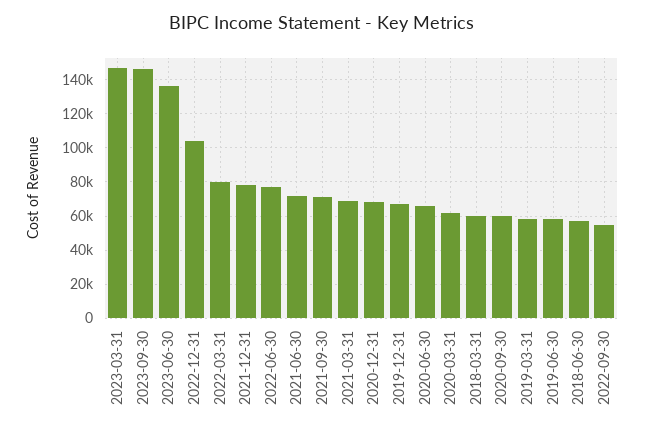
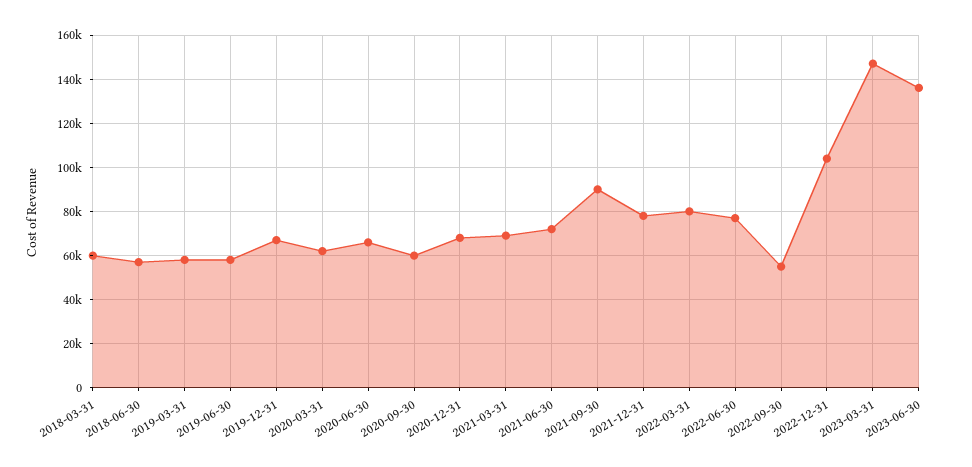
  {
    "2023-03-31": 145000,
-   "2023-09-30": 145000,
    "2023-06-30": 135000,
    "2022-12-31": 105000,
    "2022-03-31": 80000,
    "2021-12-31": 80000,
    "2022-06-30": 75000,
    "2021-06-30": 70000,
-   "2021-09-30": 70000,
+   "2021-09-30": 90000,
    "2021-03-31": 70000,
    "2020-12-31": 70000,
    "2019-12-31": 65000,
    "2020-06-30": 65000,
    "2020-03-31": 60000,
    "2018-03-31": 60000,
    "2020-09-30": 60000,
    "2019-03-31": 60000,
    "2019-06-30": 60000,
    "2018-06-30": 55000,
    "2022-09-30": 55000
  }

